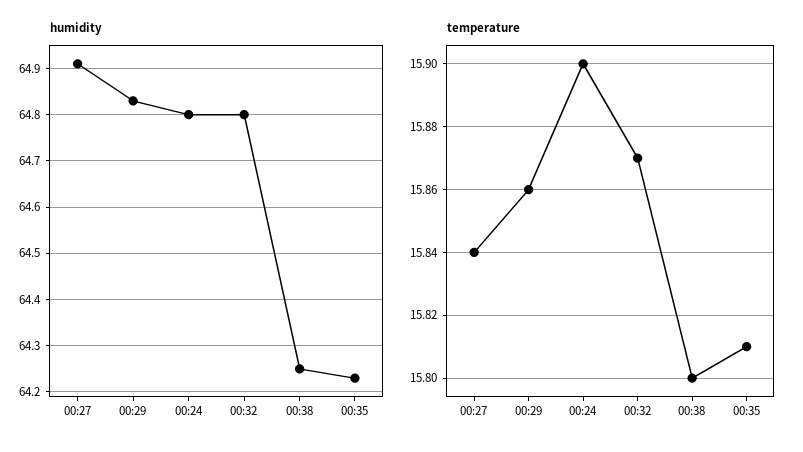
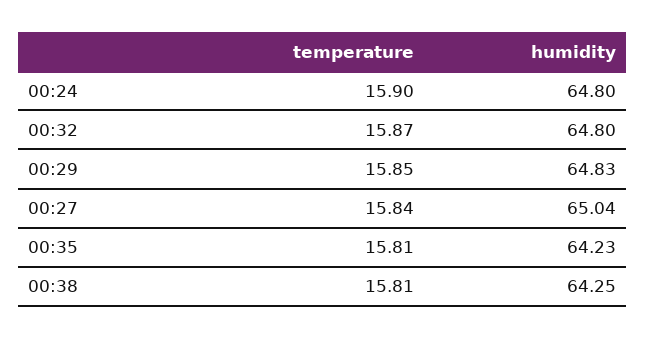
  {
    "humidity": {
-     "00:27": 64.9,
+     "00:27": 65.04,
      "00:29": 64.83,
      "00:24": 64.8,
      "00:32": 64.8,
      "00:38": 64.25,
      "00:35": 64.23
    },
    "temperature": {
      "00:27": 15.84,
-     "00:29": 15.86,
+     "00:29": 15.85,
      "00:24": 15.9,
      "00:32": 15.87,
-     "00:38": 15.8,
+     "00:38": 15.81,
      "00:35": 15.81
    }
  }

